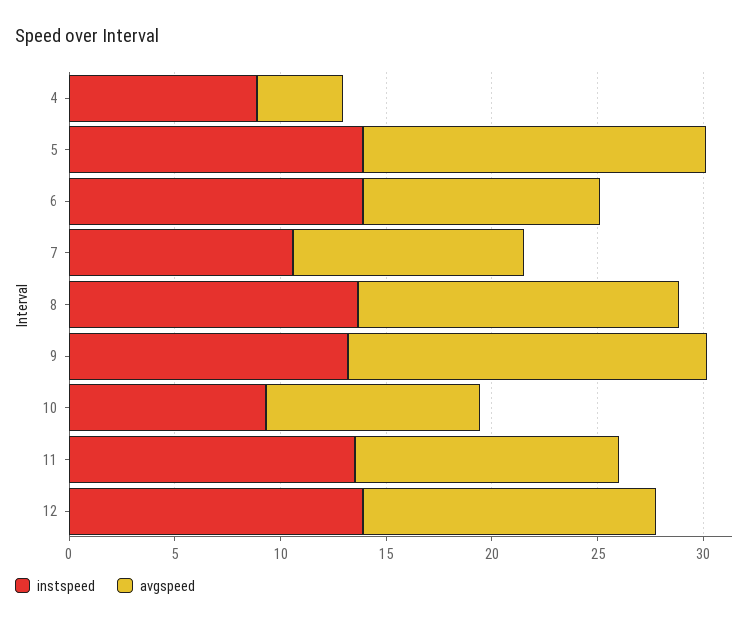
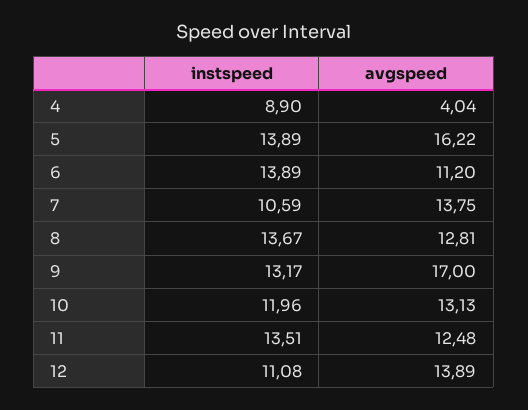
  {
    "instspeed": {
      "4": 8.9,
      "5": 13.89,
      "6": 13.89,
      "7": 10.59,
      "8": 13.67,
      "9": 13.17,
-     "10": 9,
+     "10": 11.96,
      "11": 13.51,
-     "12": 14
+     "12": 11.08
    },
    "avgspeed": {
      "4": 4.04,
      "5": 16.22,
      "6": 11.2,
-     "7": 11,
+     "7": 13.75,
-     "8": 15,
+     "8": 12.81,
      "9": 17,
-     "10": 10,
+     "10": 13.13,
      "11": 12.48,
      "12": 13.89
    }
  }

